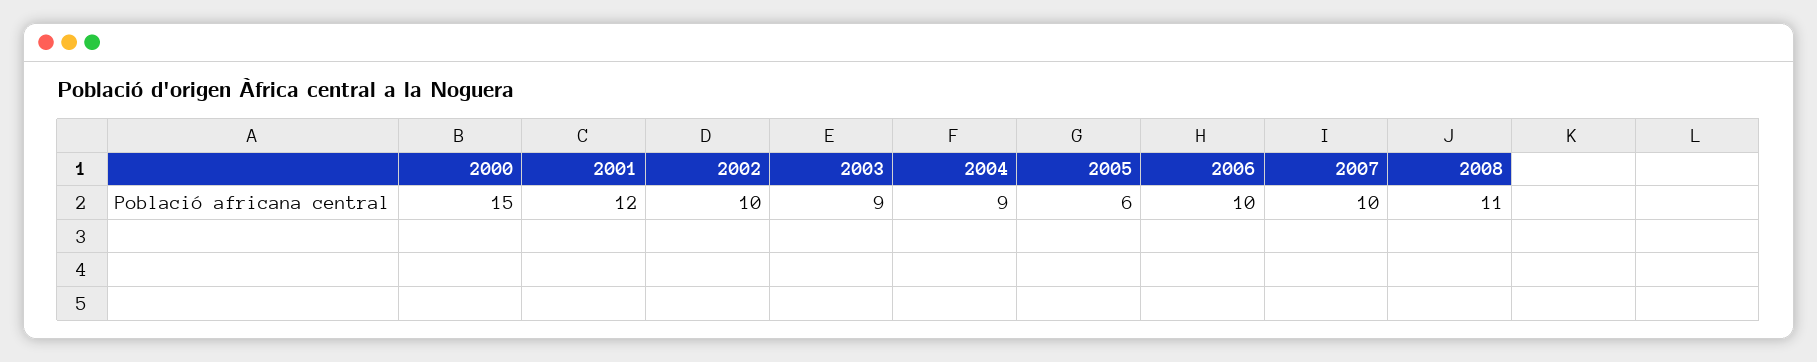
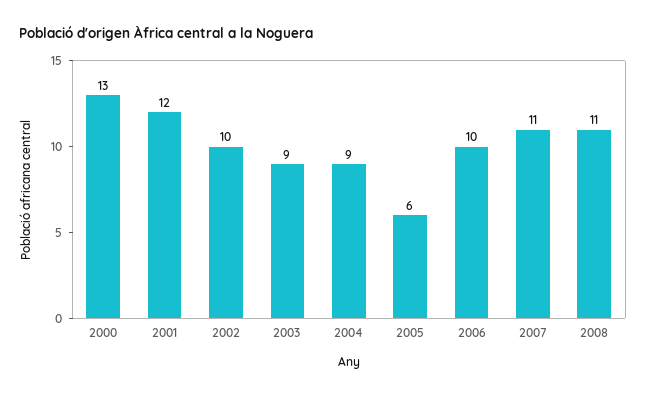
  {
-   "2000": 15,
+   "2000": 13,
    "2001": 12,
    "2002": 10,
    "2003": 9,
    "2004": 9,
    "2005": 6,
    "2006": 10,
-   "2007": 10,
+   "2007": 11,
    "2008": 11
  }

